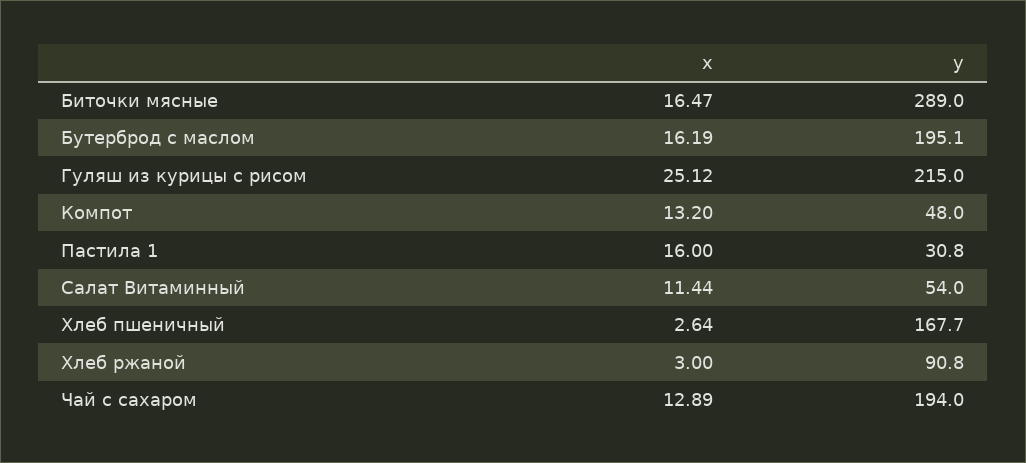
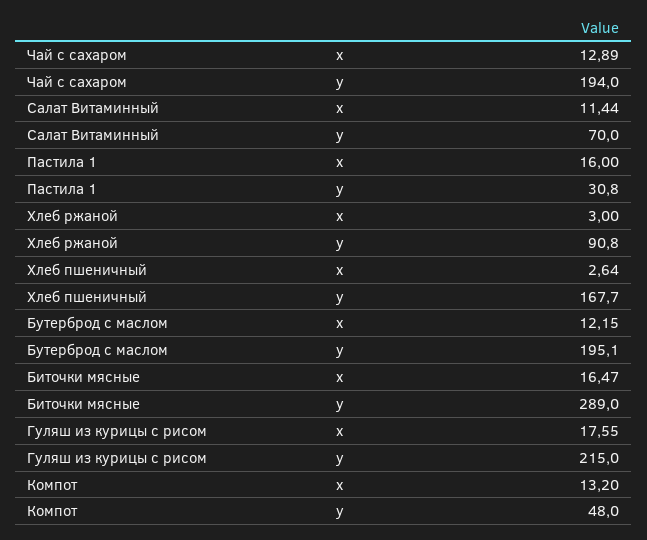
  {
    "x": {
      "Биточки мясные": 16.47,
-     "Бутерброд с маслом": 16.19,
+     "Бутерброд с маслом": 12.15,
-     "Гуляш из курицы с рисом": 25.12,
+     "Гуляш из курицы с рисом": 17.55,
      "Компот": 13.2,
      "Пастила 1": 16,
      "Салат Витаминный": 11.44,
      "Хлеб пшеничный": 2.64,
      "Хлеб ржаной": 3,
      "Чай с сахаром": 12.89
    },
    "y": {
      "Биточки мясные": 289,
      "Бутерброд с маслом": 195.1,
      "Гуляш из курицы с рисом": 215,
      "Компот": 48,
      "Пастила 1": 30.8,
-     "Салат Витаминный": 54,
+     "Салат Витаминный": 70,
      "Хлеб пшеничный": 167.7,
      "Хлеб ржаной": 90.8,
      "Чай с сахаром": 194
    }
  }

